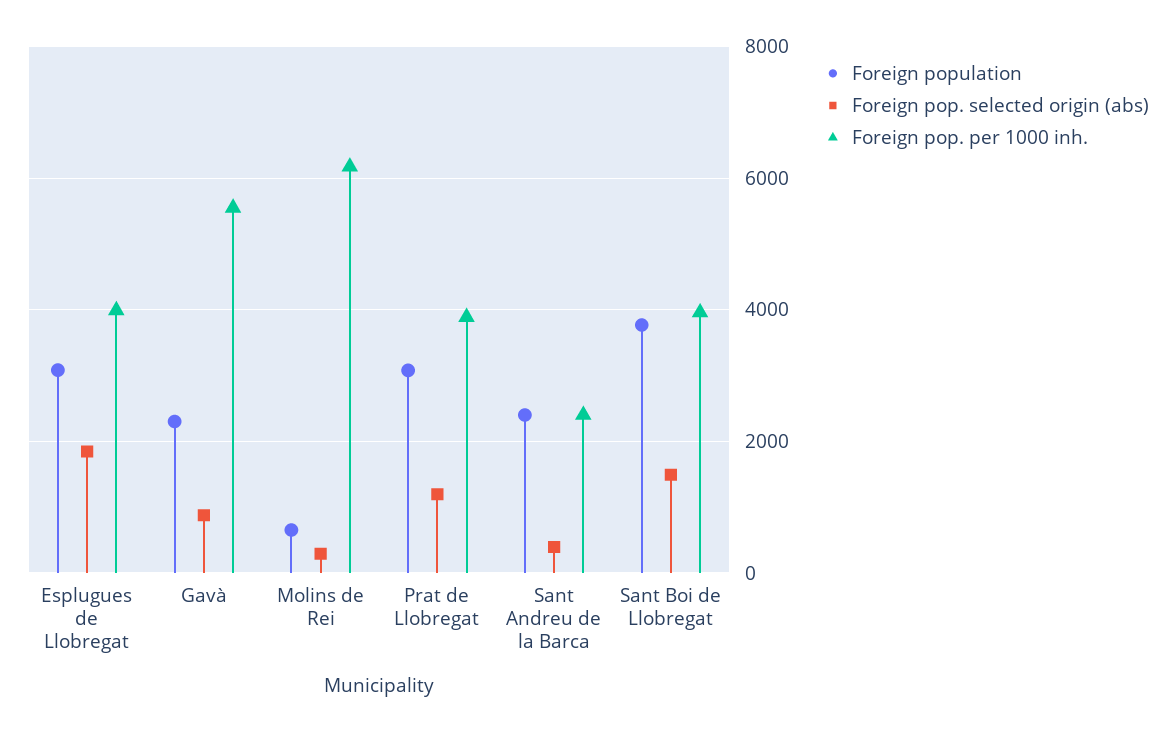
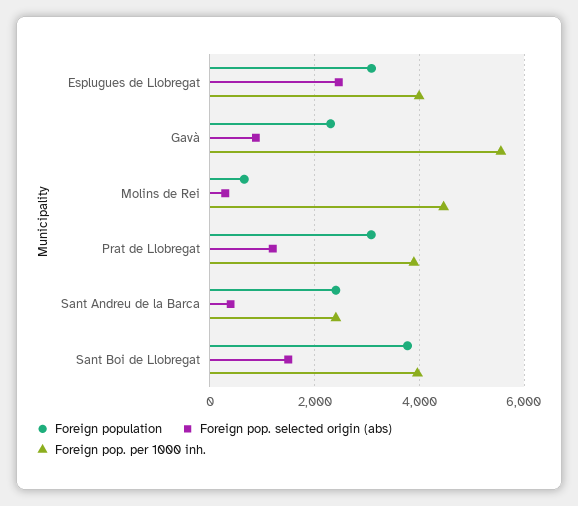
  {
    "Foreign population": {
      "Esplugues de Llobregat": 3000,
      "Gavà": 2400,
      "Molins de Rei": 600,
      "Prat de Llobregat": 3000,
      "Sant Andreu de la Barca": 2400,
      "Sant Boi de Llobregat": 3800
    },
    "Foreign pop. selected origin (abs)": {
-     "Esplugues de Llobregat": 1800,
+     "Esplugues de Llobregat": 2400,
      "Gavà": 800,
      "Molins de Rei": 200,
      "Prat de Llobregat": 1200,
      "Sant Andreu de la Barca": 400,
      "Sant Boi de Llobregat": 1400
    },
    "Foreign pop. per 1000 inh.": {
      "Esplugues de Llobregat": 4000,
      "Gavà": 5600,
-     "Molins de Rei": 6200,
+     "Molins de Rei": 4400,
      "Prat de Llobregat": 3800,
      "Sant Andreu de la Barca": 2400,
      "Sant Boi de Llobregat": 4000
    }
  }

